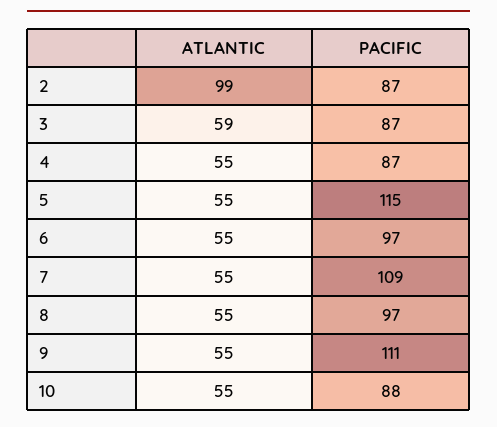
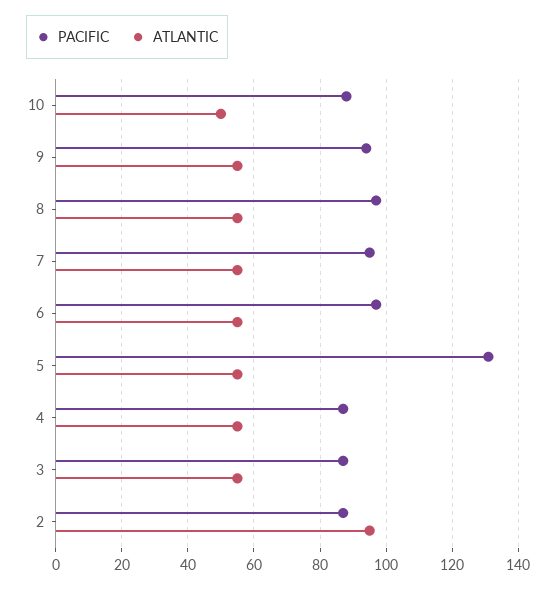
  {
    "ATLANTIC": {
-     "2": 99,
+     "2": 95,
-     "3": 59,
+     "3": 55,
      "4": 55,
      "5": 55,
      "6": 55,
      "7": 55,
      "8": 55,
      "9": 55,
-     "10": 55
+     "10": 50
    },
    "PACIFIC": {
      "2": 87,
      "3": 87,
      "4": 87,
-     "5": 115,
+     "5": 130,
      "6": 97,
-     "7": 109,
+     "7": 95,
      "8": 97,
-     "9": 111,
+     "9": 95,
      "10": 88
    }
  }

